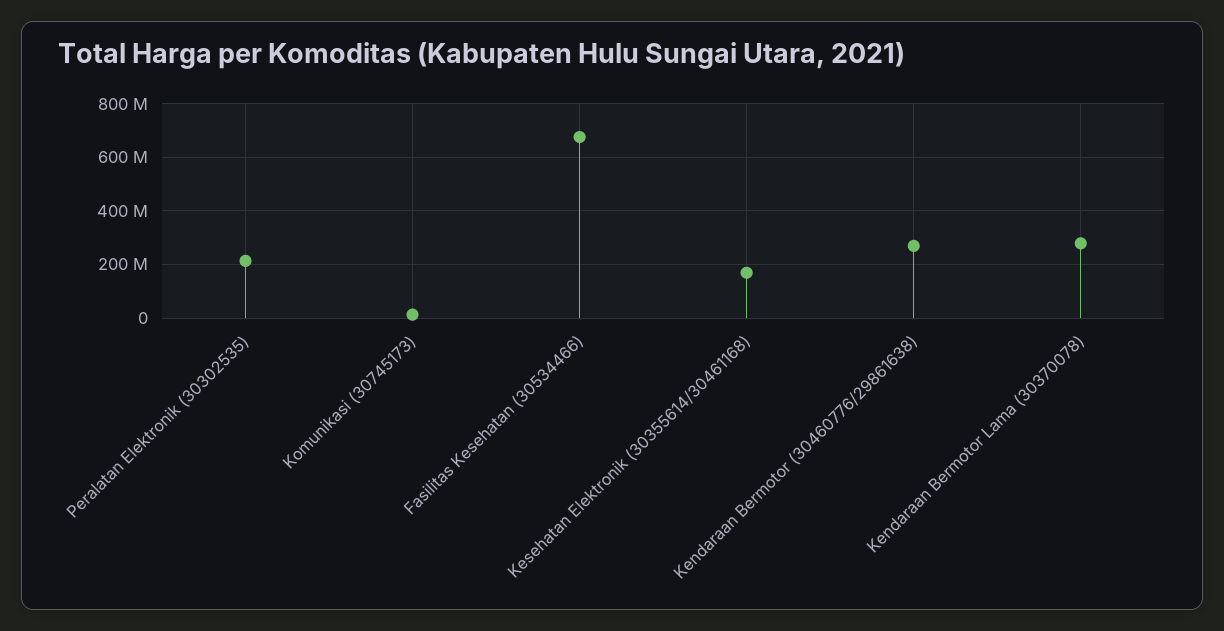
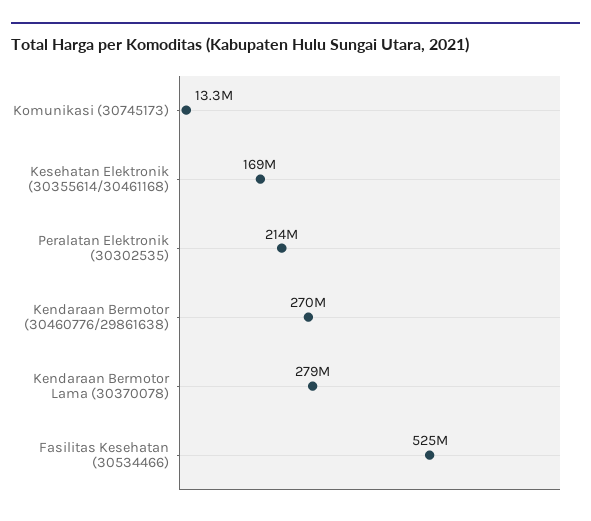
  {
    "Peralatan Elektronik (30302535)": 214000000,
    "Komunikasi (30745173)": 13300000,
-   "Fasilitas Kesehatan (30534466)": 675000000,
+   "Fasilitas Kesehatan (30534466)": 525000000,
    "Kesehatan Elektronik (30355614/30461168)": 169000000,
    "Kendaraan Bermotor (30460776/29861638)": 270000000,
    "Kendaraan Bermotor Lama (30370078)": 279000000
  }

